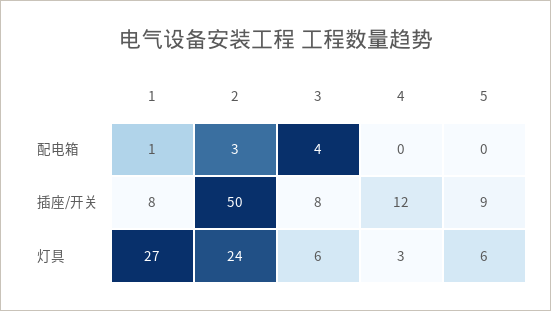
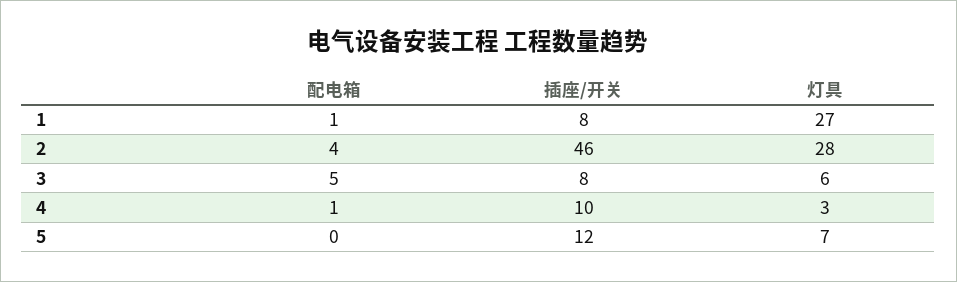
  {
    "1": {
      "配电箱": 1,
      "插座/开关": 8,
      "灯具": 27
    },
    "2": {
-     "配电箱": 3,
+     "配电箱": 4,
-     "插座/开关": 50,
+     "插座/开关": 46,
-     "灯具": 24
+     "灯具": 28
    },
    "3": {
-     "配电箱": 4,
+     "配电箱": 5,
      "插座/开关": 8,
      "灯具": 6
    },
    "4": {
-     "配电箱": 0,
+     "配电箱": 1,
-     "插座/开关": 12,
+     "插座/开关": 10,
      "灯具": 3
    },
    "5": {
      "配电箱": 0,
-     "插座/开关": 9,
+     "插座/开关": 12,
-     "灯具": 6
+     "灯具": 7
    }
  }

